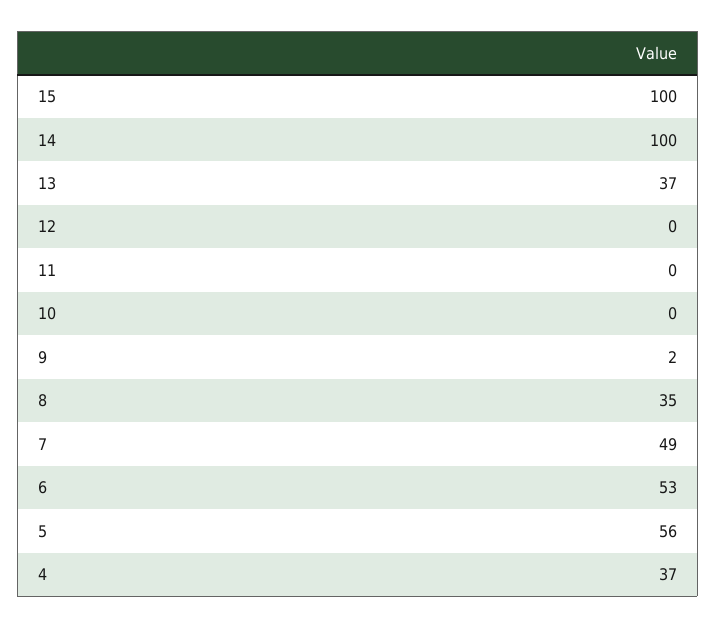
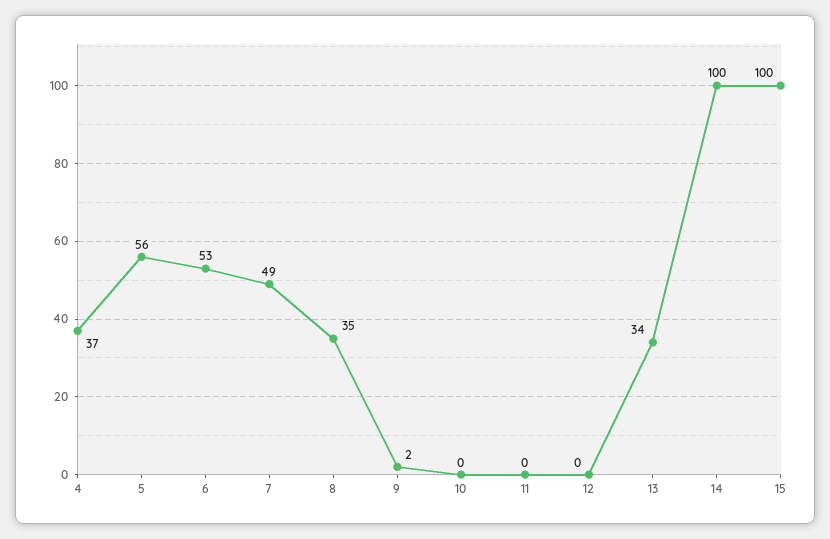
  {
    "15": 100,
    "14": 100,
-   "13": 37,
+   "13": 34,
    "12": 0,
    "11": 0,
    "10": 0,
    "9": 2,
    "8": 35,
    "7": 49,
    "6": 53,
    "5": 56,
    "4": 37
  }

